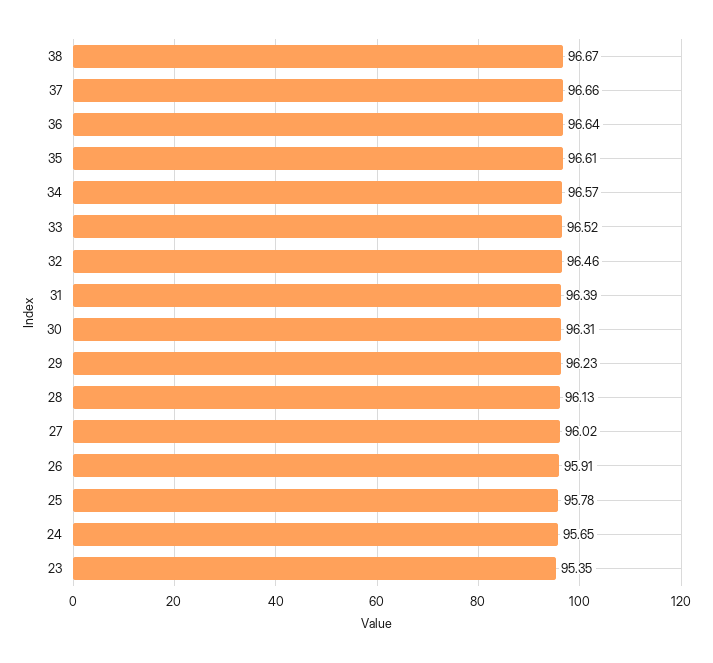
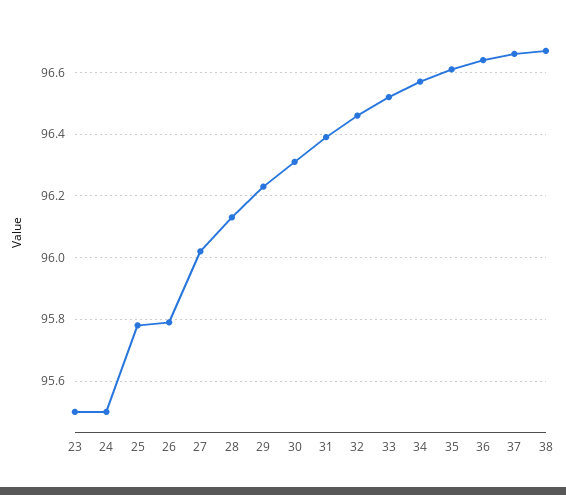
  {
    "38": 96.67,
    "37": 96.66,
    "36": 96.64,
    "35": 96.61,
    "34": 96.57,
    "33": 96.52,
    "32": 96.46,
    "31": 96.39,
    "30": 96.31,
    "29": 96.23,
    "28": 96.13,
    "27": 96.02,
-   "26": 95.91,
+   "26": 95.8,
    "25": 95.78,
-   "24": 95.65,
+   "24": 95.5,
-   "23": 95.35
+   "23": 95.5
  }

